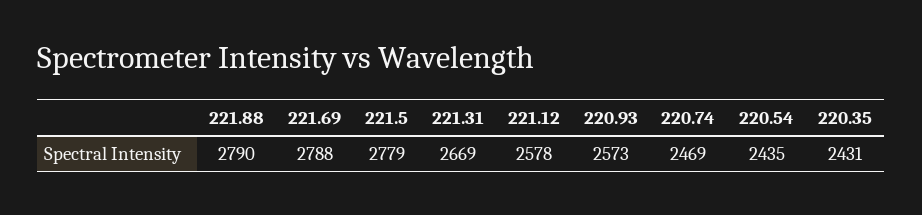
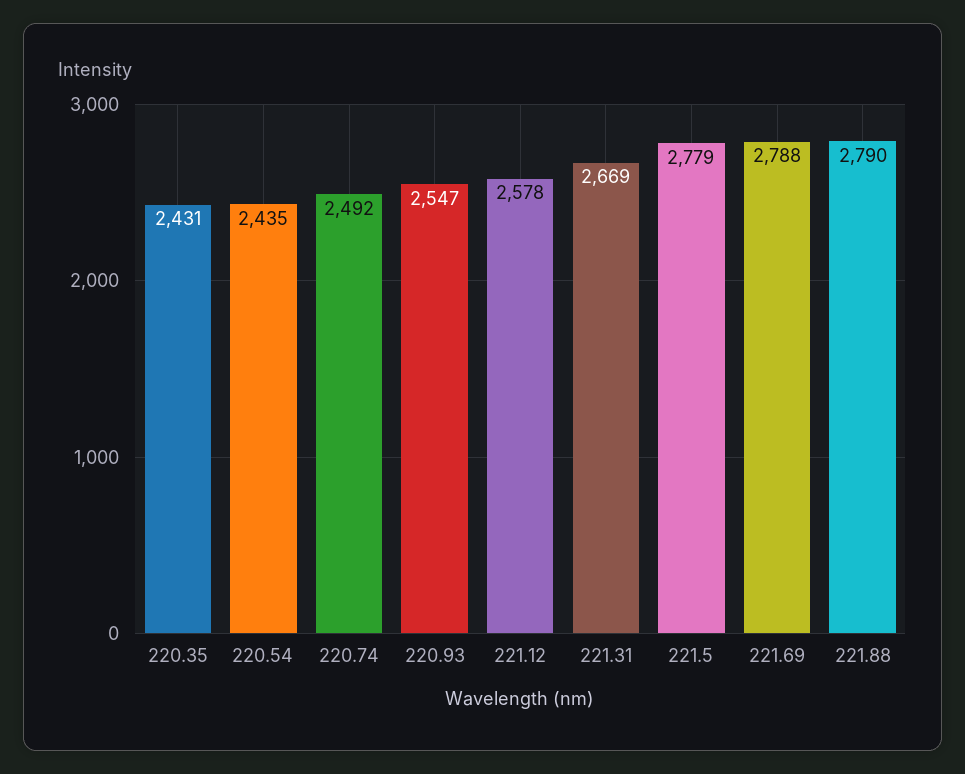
  {
    "221.88": 2790,
    "221.69": 2788,
    "221.5": 2779,
    "221.31": 2669,
    "221.12": 2578,
-   "220.93": 2573,
+   "220.93": 2547,
-   "220.74": 2469,
+   "220.74": 2492,
    "220.54": 2435,
    "220.35": 2431
  }

